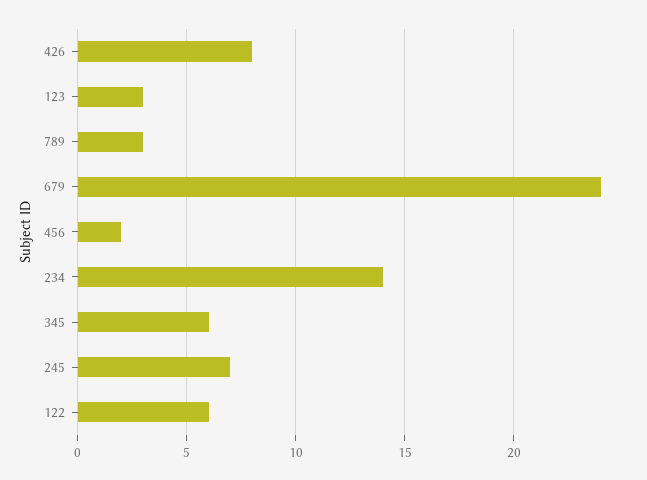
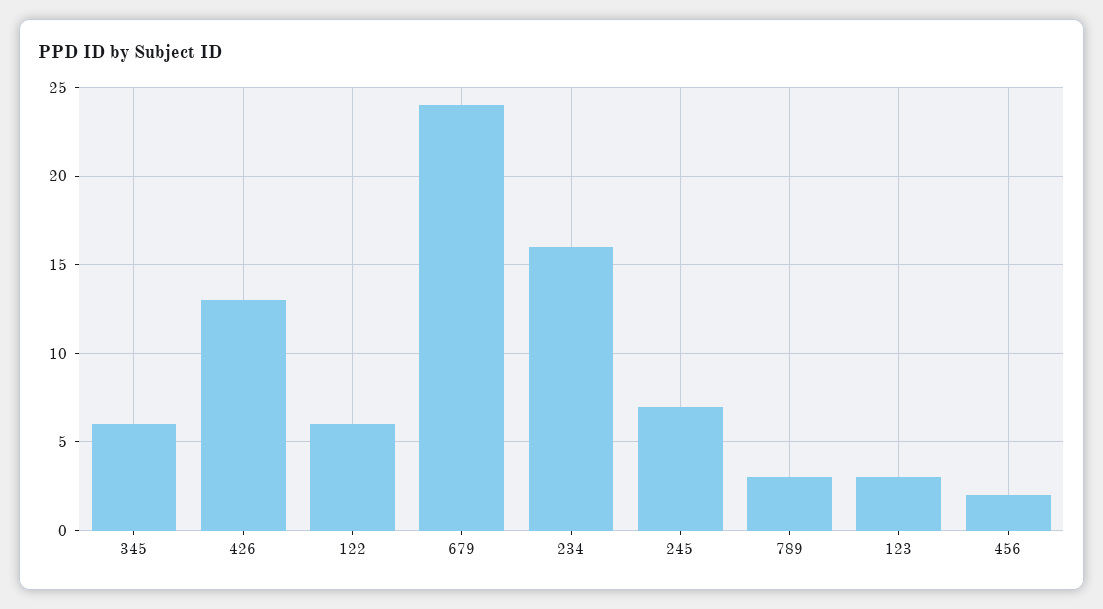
  {
-   "426": 8,
+   "426": 13,
    "123": 3,
    "789": 3,
    "679": 24,
    "456": 2,
-   "234": 14,
+   "234": 16,
    "345": 6,
    "245": 7,
    "122": 6
  }

